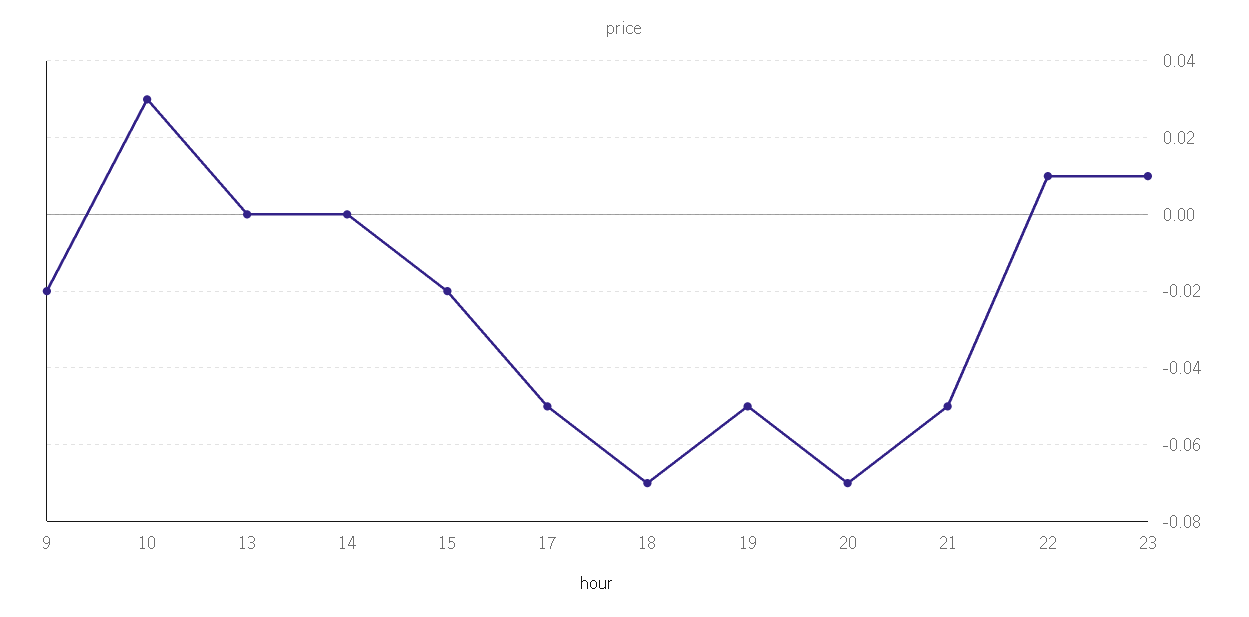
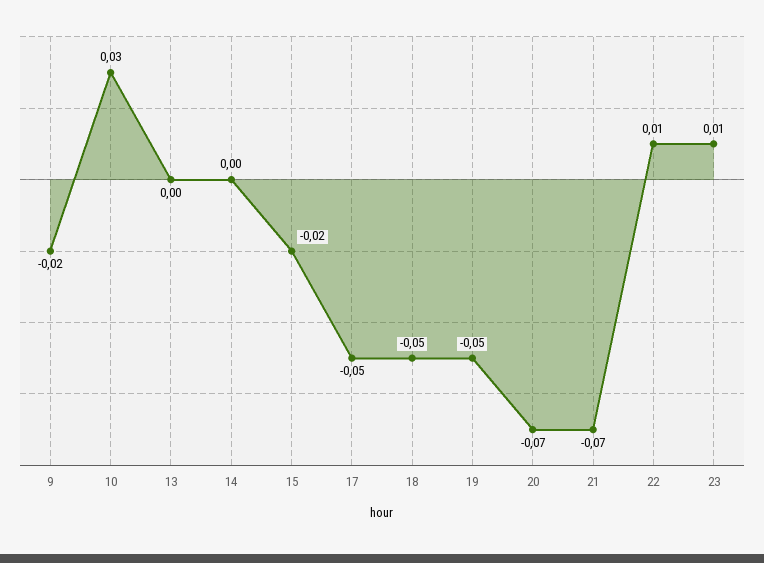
  {
    "9": -0.02,
    "10": 0.03,
    "13": 0,
    "14": 0,
    "15": -0.02,
    "17": -0.05,
-   "18": -0.07,
+   "18": -0.05,
    "19": -0.05,
    "20": -0.07,
-   "21": -0.05,
+   "21": -0.07,
    "22": 0.01,
    "23": 0.01
  }

